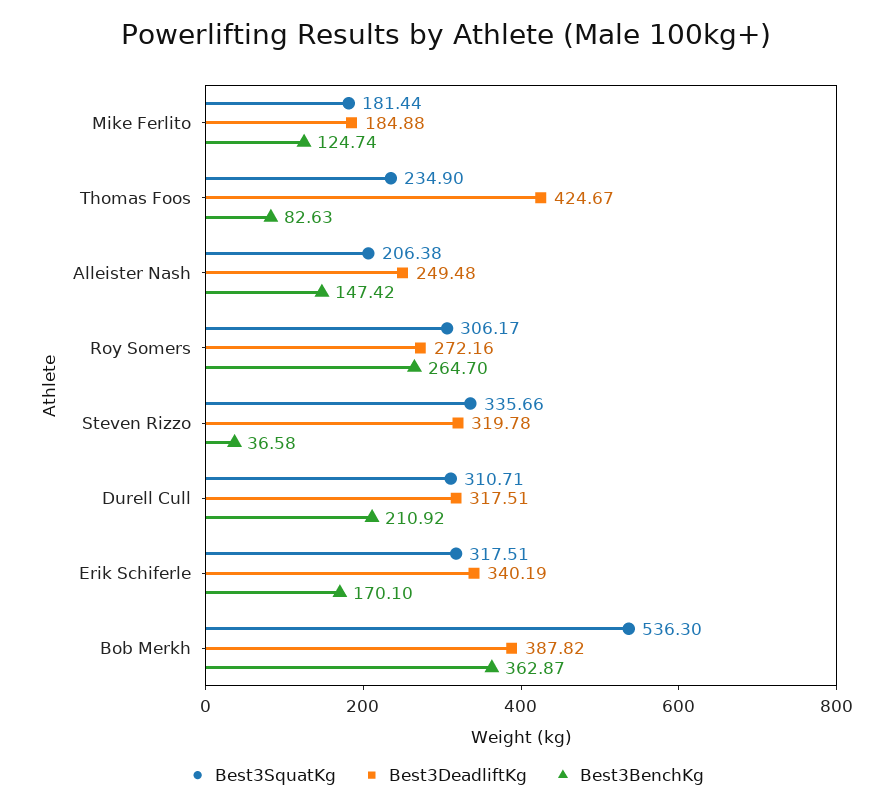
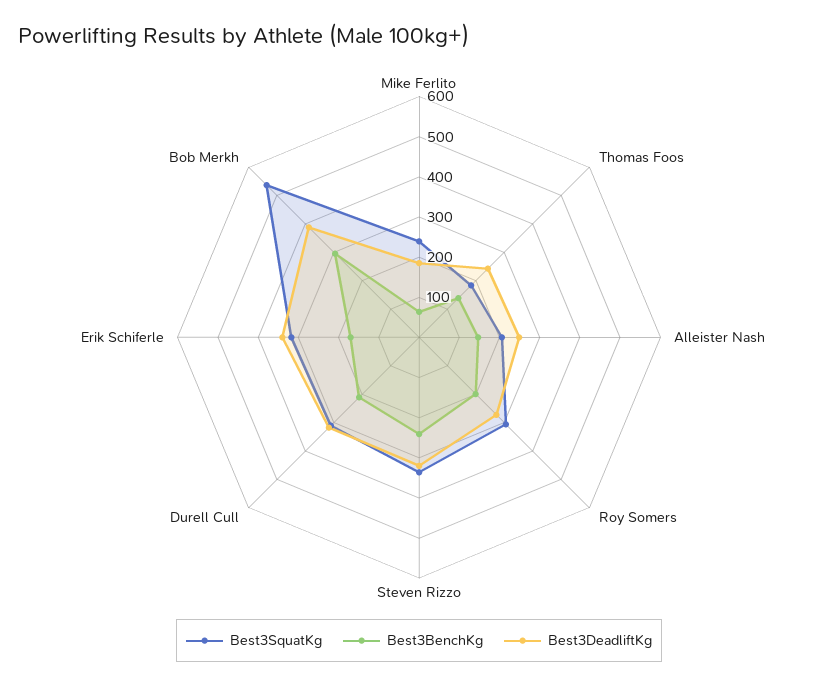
  {
    "Best3SquatKg": {
-     "Mike Ferlito": 181.44,
+     "Mike Ferlito": 240,
-     "Thomas Foos": 234.9,
+     "Thomas Foos": 180,
      "Alleister Nash": 206.38,
      "Roy Somers": 306.17,
      "Steven Rizzo": 335.66,
      "Durell Cull": 310.71,
      "Erik Schiferle": 317.51,
      "Bob Merkh": 536.3
    },
    "Best3DeadliftKg": {
      "Mike Ferlito": 184.88,
-     "Thomas Foos": 424.67,
+     "Thomas Foos": 240,
      "Alleister Nash": 249.48,
      "Roy Somers": 272.16,
      "Steven Rizzo": 319.78,
      "Durell Cull": 317.51,
      "Erik Schiferle": 340.19,
      "Bob Merkh": 387.82
    },
    "Best3BenchKg": {
-     "Mike Ferlito": 124.74,
+     "Mike Ferlito": 60,
-     "Thomas Foos": 82.63,
+     "Thomas Foos": 140,
      "Alleister Nash": 147.42,
-     "Roy Somers": 264.7,
+     "Roy Somers": 200,
-     "Steven Rizzo": 36.58,
+     "Steven Rizzo": 240,
      "Durell Cull": 210.92,
      "Erik Schiferle": 170.1,
-     "Bob Merkh": 362.87
+     "Bob Merkh": 300
    }
  }

